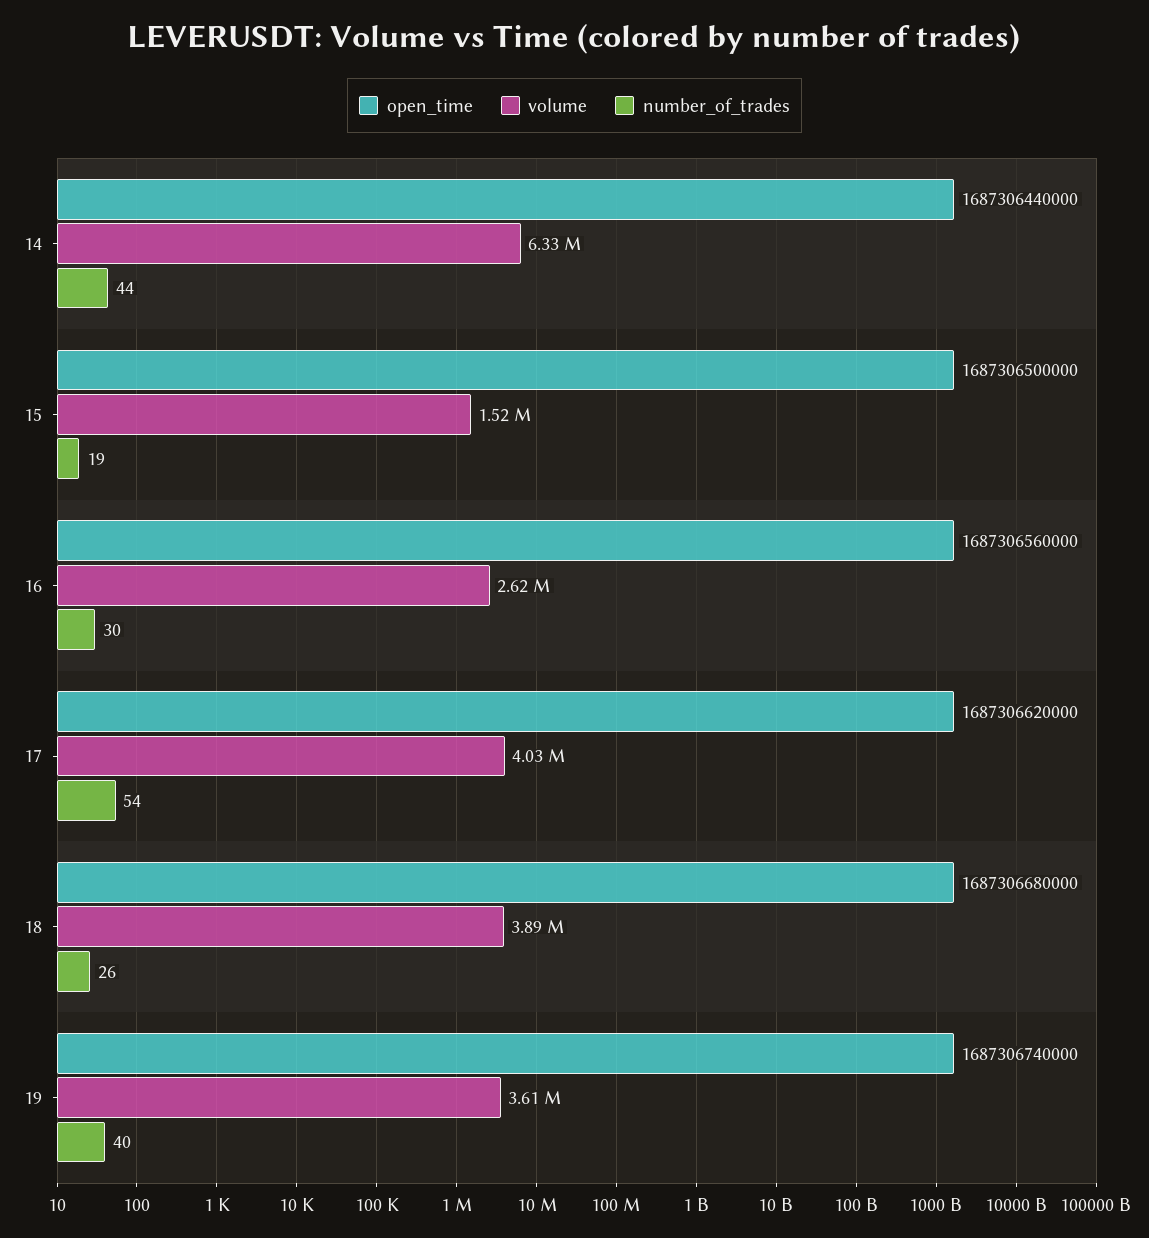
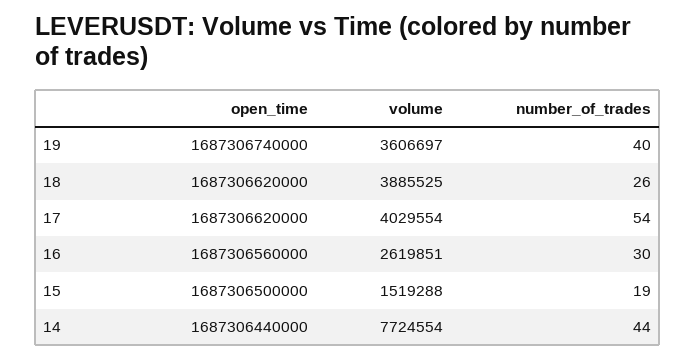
  {
    "open_time": {
      "14": 1687306440000,
      "15": 1687306500000,
      "16": 1687306560000,
      "17": 1687306620000,
-     "18": 1687306680000,
+     "18": 1687306620000,
      "19": 1687306740000
    },
    "volume": {
-     "14": 6330000,
+     "14": 7724554,
      "15": 1519288,
      "16": 2619851,
      "17": 4029554,
      "18": 3885525,
      "19": 3606697
    },
    "number_of_trades": {
      "14": 44,
      "15": 19,
      "16": 30,
      "17": 54,
      "18": 26,
      "19": 40
    }
  }

